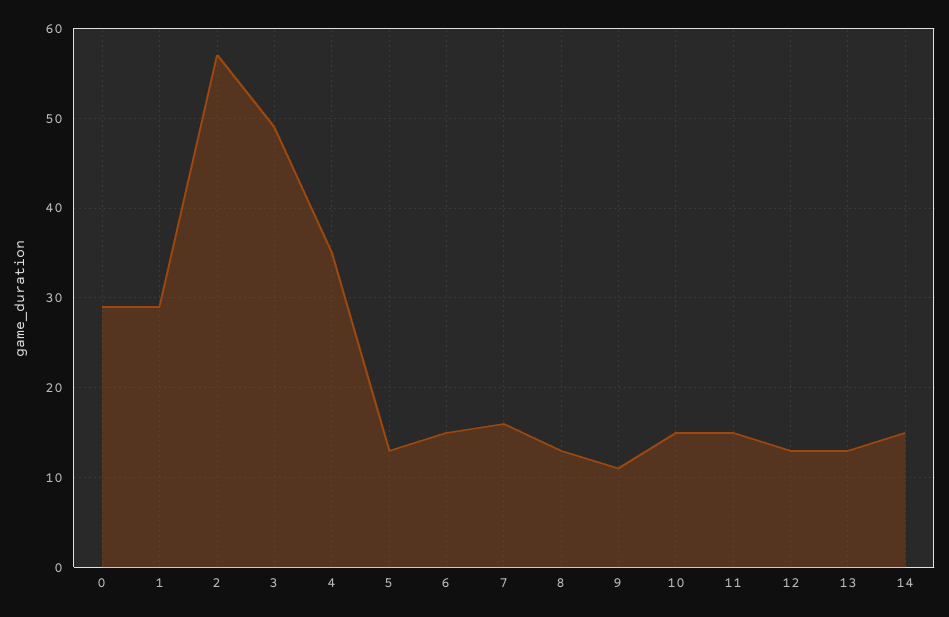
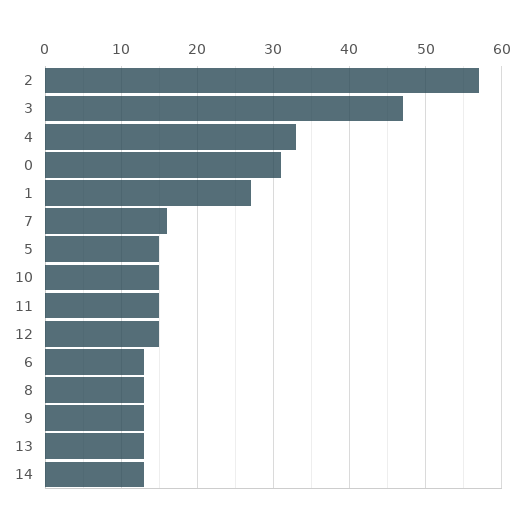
  {
-   "0": 29,
+   "0": 31,
-   "1": 29,
+   "1": 27,
    "2": 57,
-   "3": 49,
+   "3": 47,
-   "4": 35,
+   "4": 33,
-   "5": 13,
+   "5": 15,
-   "6": 15,
+   "6": 13,
    "7": 16,
    "8": 13,
-   "9": 11,
+   "9": 13,
    "10": 15,
    "11": 15,
-   "12": 13,
+   "12": 15,
    "13": 13,
-   "14": 15
+   "14": 13
  }

